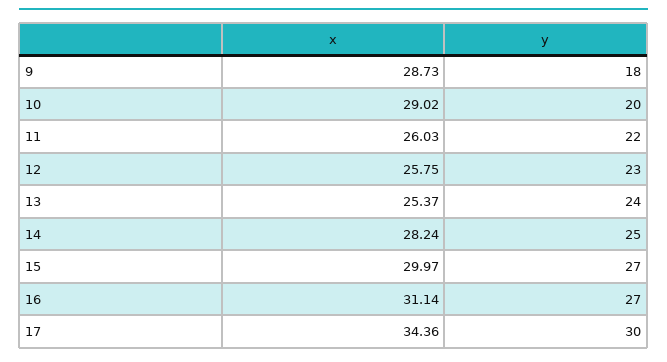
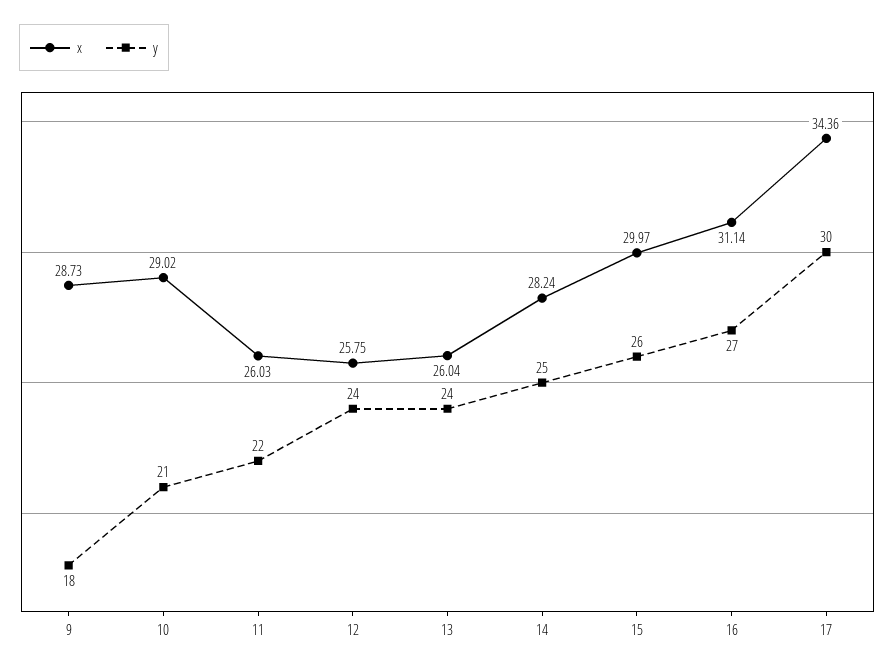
  {
    "x": {
      "9": 28.73,
      "10": 29.02,
      "11": 26.03,
      "12": 25.75,
-     "13": 25.37,
+     "13": 26.04,
      "14": 28.24,
      "15": 29.97,
      "16": 31.14,
      "17": 34.36
    },
    "y": {
      "9": 18,
-     "10": 20,
+     "10": 21,
      "11": 22,
-     "12": 23,
+     "12": 24,
      "13": 24,
      "14": 25,
-     "15": 27,
+     "15": 26,
      "16": 27,
      "17": 30
    }
  }

